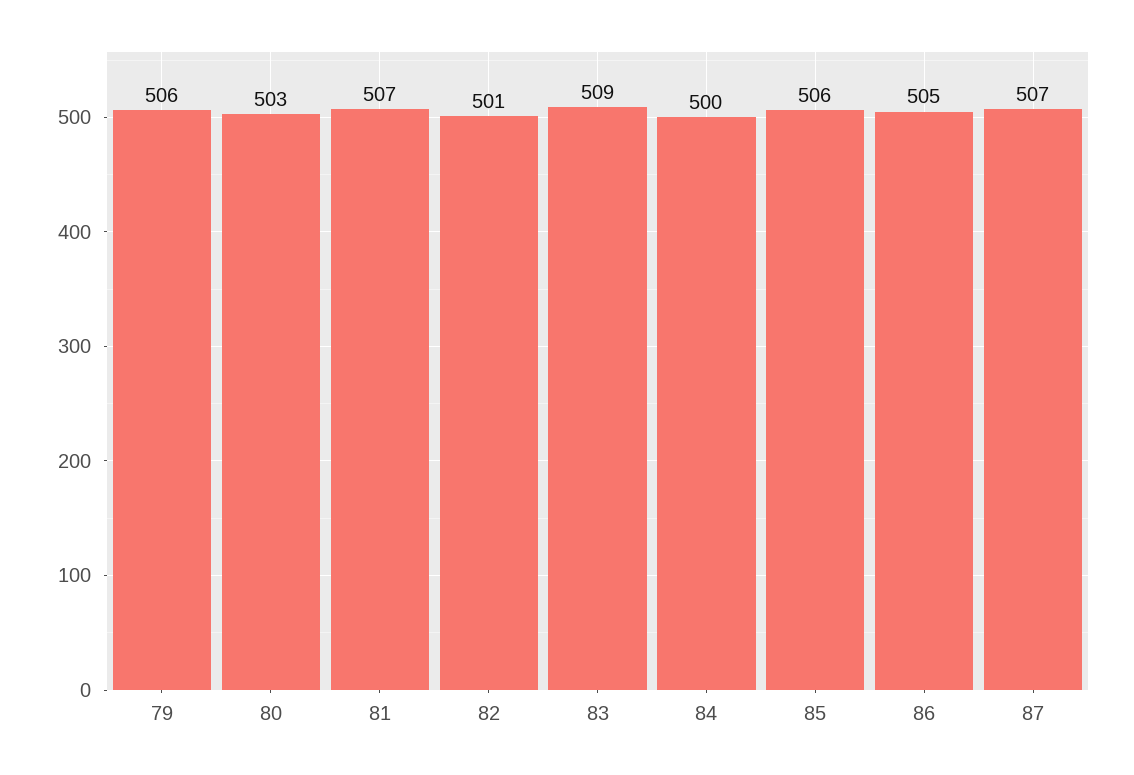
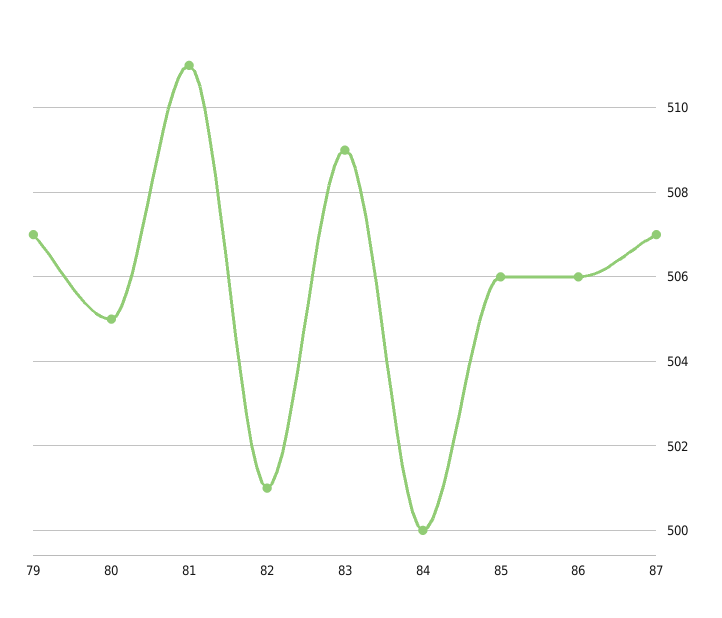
  {
-   "79": 506,
+   "79": 507,
-   "80": 503,
+   "80": 505,
-   "81": 507,
+   "81": 511,
    "82": 501,
    "83": 509,
    "84": 500,
    "85": 506,
-   "86": 505,
+   "86": 506,
    "87": 507
  }

